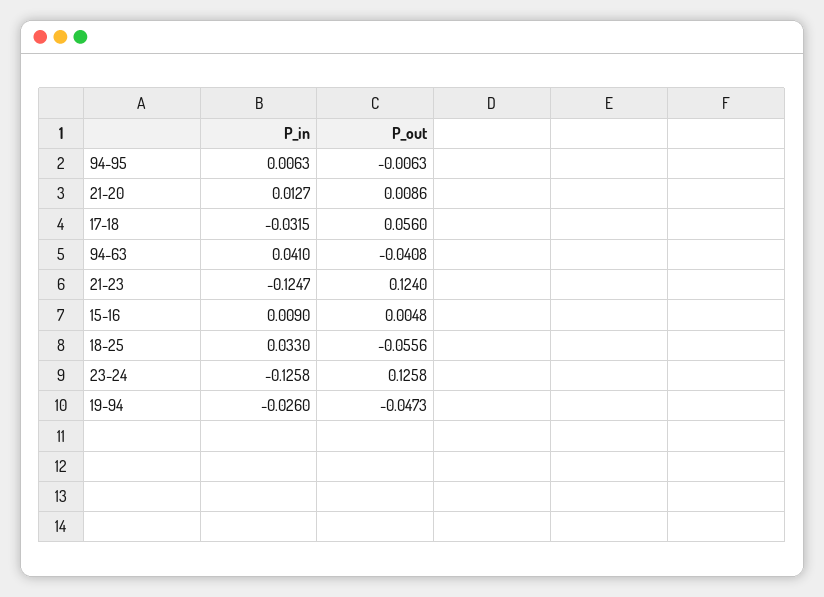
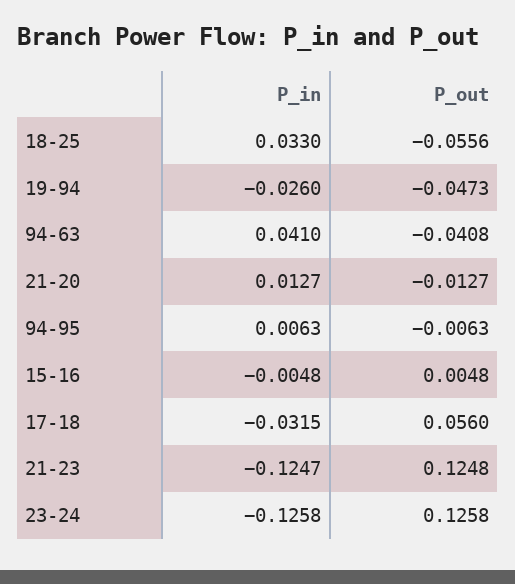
  {
    "P_in": {
      "94-95": 0.0063,
      "21-20": 0.0127,
      "17-18": -0.0315,
      "94-63": 0.041,
      "21-23": -0.1247,
-     "15-16": 0.009,
+     "15-16": -0.0048,
      "18-25": 0.033,
      "23-24": -0.1258,
      "19-94": -0.026
    },
    "P_out": {
      "94-95": -0.0063,
-     "21-20": 0.0086,
+     "21-20": -0.0127,
      "17-18": 0.056,
      "94-63": -0.0408,
-     "21-23": 0.124,
+     "21-23": 0.1248,
      "15-16": 0.0048,
      "18-25": -0.0556,
      "23-24": 0.1258,
      "19-94": -0.0473
    }
  }

